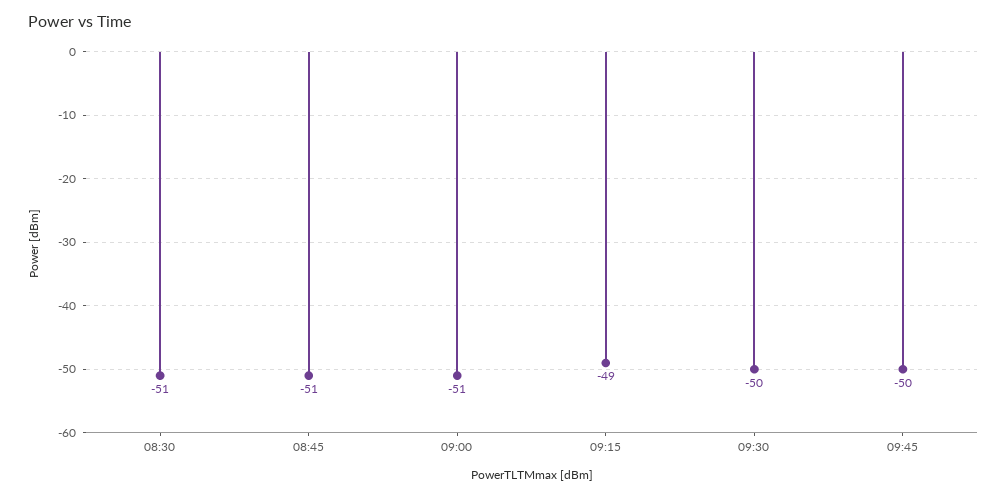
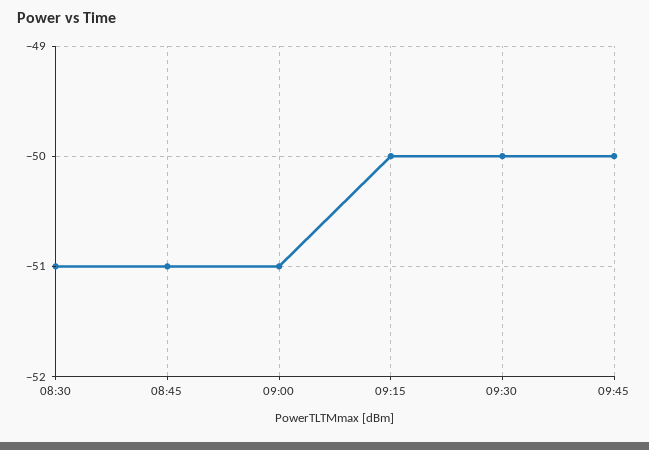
  {
    "08:30": -51,
    "08:45": -51,
    "09:00": -51,
-   "09:15": -49,
+   "09:15": -50,
    "09:30": -50,
    "09:45": -50
  }

